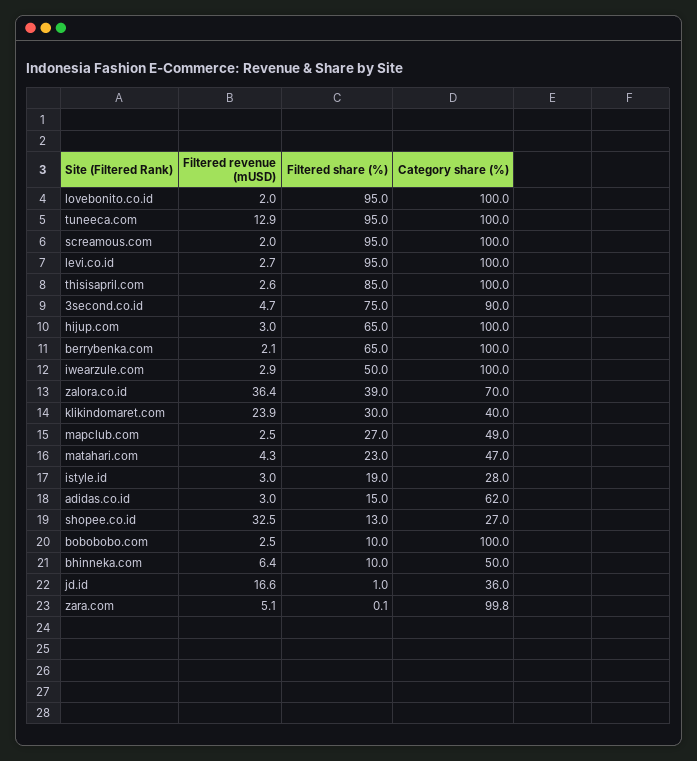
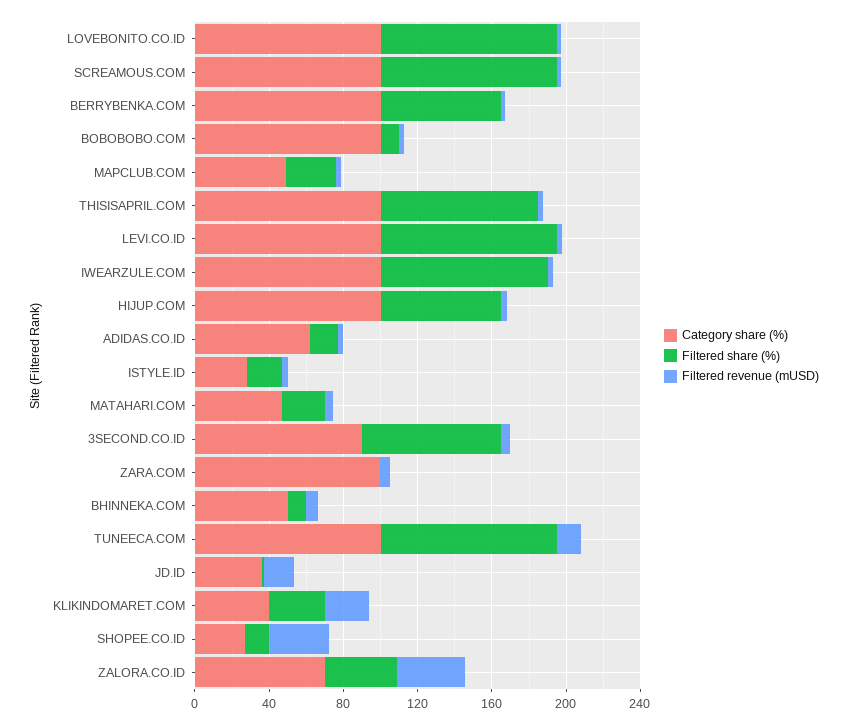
  {
    "Filtered revenue (mUSD)": {
      "lovebonito.co.id": 2,
      "tuneeca.com": 12.9,
      "screamous.com": 2,
      "levi.co.id": 2.7,
      "thisisapril.com": 2.6,
      "3second.co.id": 4.7,
      "hijup.com": 3,
      "berrybenka.com": 2.1,
      "iwearzule.com": 2.9,
      "zalora.co.id": 36.4,
      "klikindomaret.com": 23.9,
      "mapclub.com": 2.5,
      "matahari.com": 4.3,
      "istyle.id": 3,
      "adidas.co.id": 3,
      "shopee.co.id": 32.5,
      "bobobobo.com": 2.5,
      "bhinneka.com": 6.4,
      "jd.id": 16.6,
      "zara.com": 5.1
    },
    "Filtered share (%)": {
      "lovebonito.co.id": 95,
      "tuneeca.com": 95,
      "screamous.com": 95,
      "levi.co.id": 95,
      "thisisapril.com": 85,
      "3second.co.id": 75,
      "hijup.com": 65,
      "berrybenka.com": 65,
-     "iwearzule.com": 50,
+     "iwearzule.com": 90,
      "zalora.co.id": 39,
      "klikindomaret.com": 30,
      "mapclub.com": 27,
      "matahari.com": 23,
      "istyle.id": 19,
      "adidas.co.id": 15,
      "shopee.co.id": 13,
      "bobobobo.com": 10,
      "bhinneka.com": 10,
      "jd.id": 1,
      "zara.com": 0.1
    },
    "Category share (%)": {
      "lovebonito.co.id": 100,
      "tuneeca.com": 100,
      "screamous.com": 100,
      "levi.co.id": 100,
      "thisisapril.com": 100,
      "3second.co.id": 90,
      "hijup.com": 100,
      "berrybenka.com": 100,
      "iwearzule.com": 100,
      "zalora.co.id": 70,
      "klikindomaret.com": 40,
      "mapclub.com": 49,
      "matahari.com": 47,
      "istyle.id": 28,
      "adidas.co.id": 62,
      "shopee.co.id": 27,
      "bobobobo.com": 100,
      "bhinneka.com": 50,
      "jd.id": 36,
      "zara.com": 99.8
    }
  }

